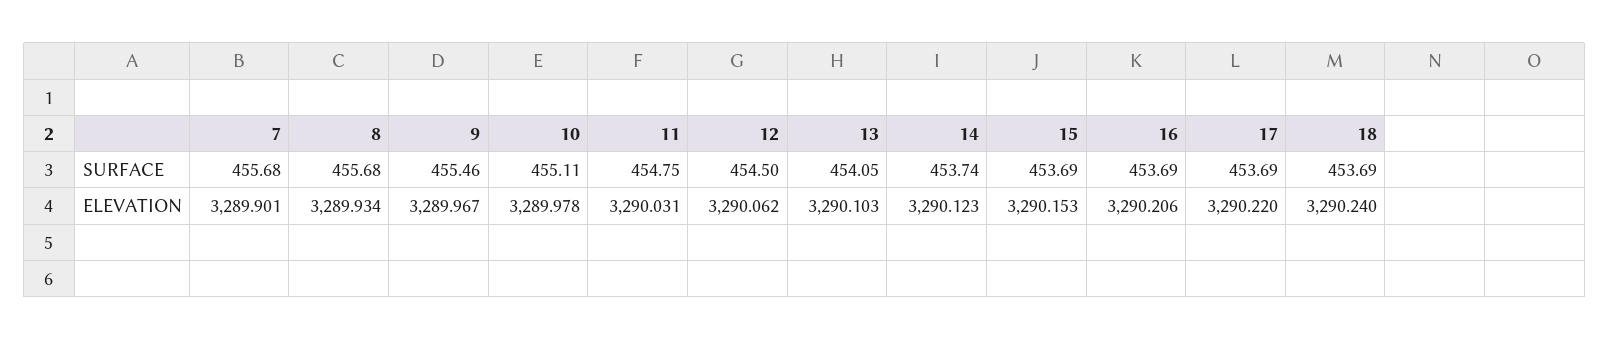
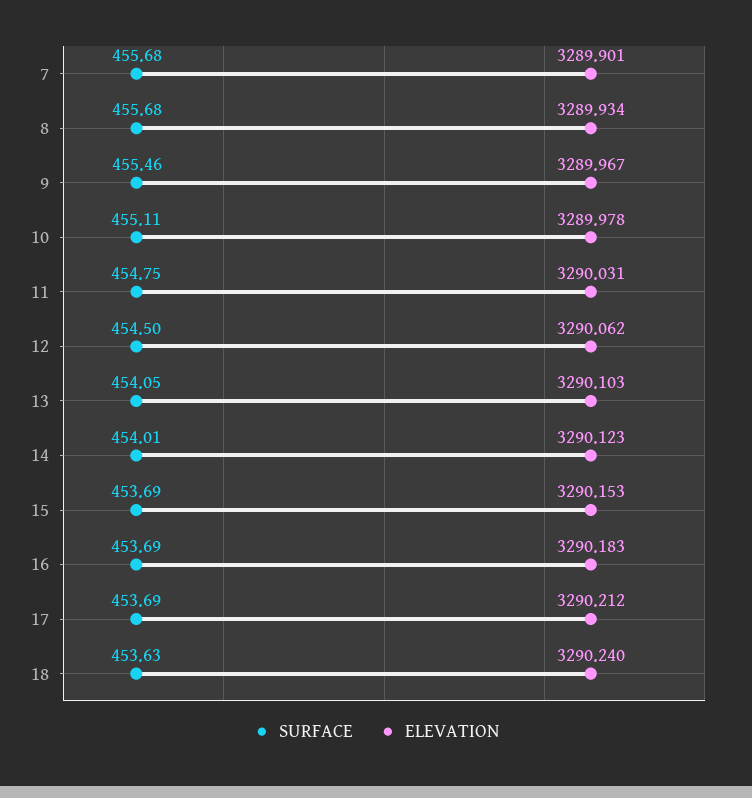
  {
    "SURFACE": {
      "7": 455.68,
      "8": 455.68,
      "9": 455.46,
      "10": 455.11,
      "11": 454.75,
      "12": 454.5,
      "13": 454.05,
-     "14": 453.74,
+     "14": 454.01,
      "15": 453.69,
      "16": 453.69,
      "17": 453.69,
-     "18": 453.69
+     "18": 453.63
    },
    "ELEVATION": {
      "7": 3289.901,
      "8": 3289.934,
      "9": 3289.967,
      "10": 3289.978,
      "11": 3290.031,
      "12": 3290.062,
      "13": 3290.103,
      "14": 3290.123,
      "15": 3290.153,
-     "16": 3290.206,
+     "16": 3290.183,
-     "17": 3290.22,
+     "17": 3290.212,
      "18": 3290.24
    }
  }

